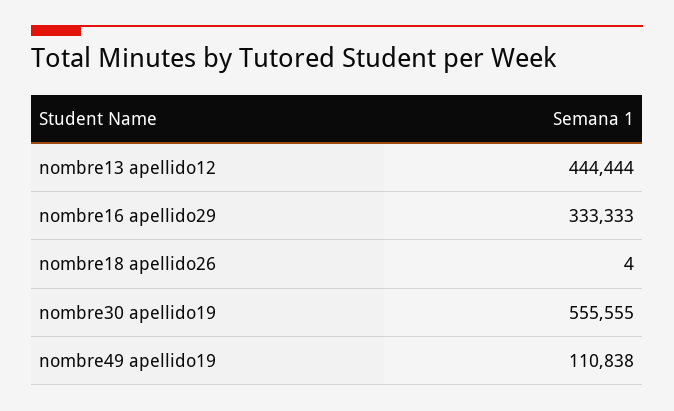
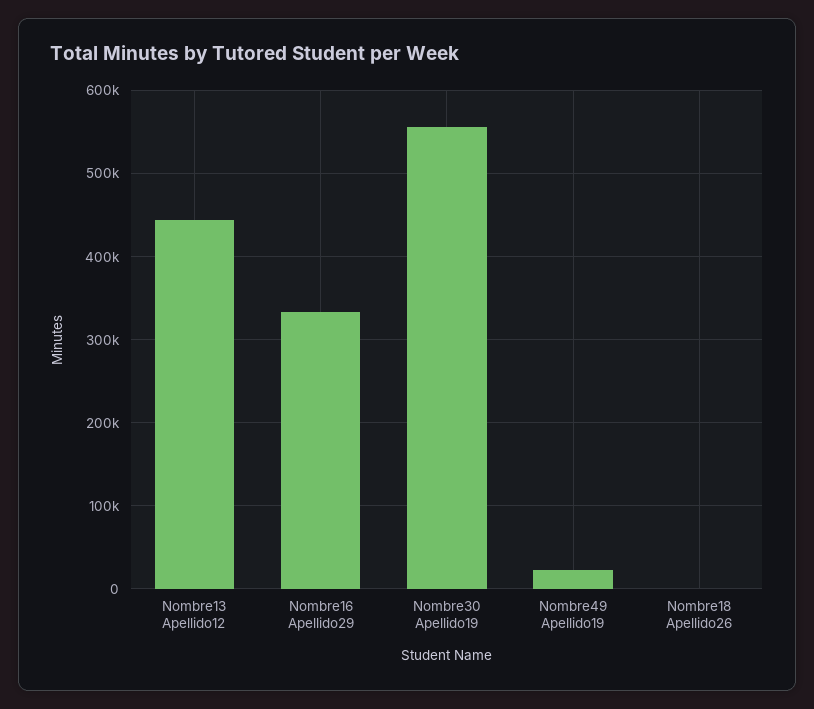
  {
    "nombre13 apellido12": 444444,
    "nombre16 apellido29": 333333,
    "nombre18 apellido26": 4,
    "nombre30 apellido19": 555555,
-   "nombre49 apellido19": 110838
+   "nombre49 apellido19": 20000
  }

